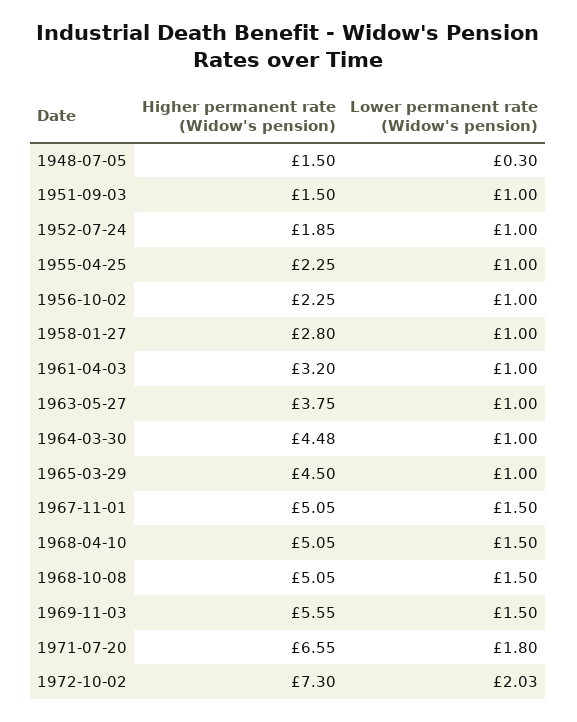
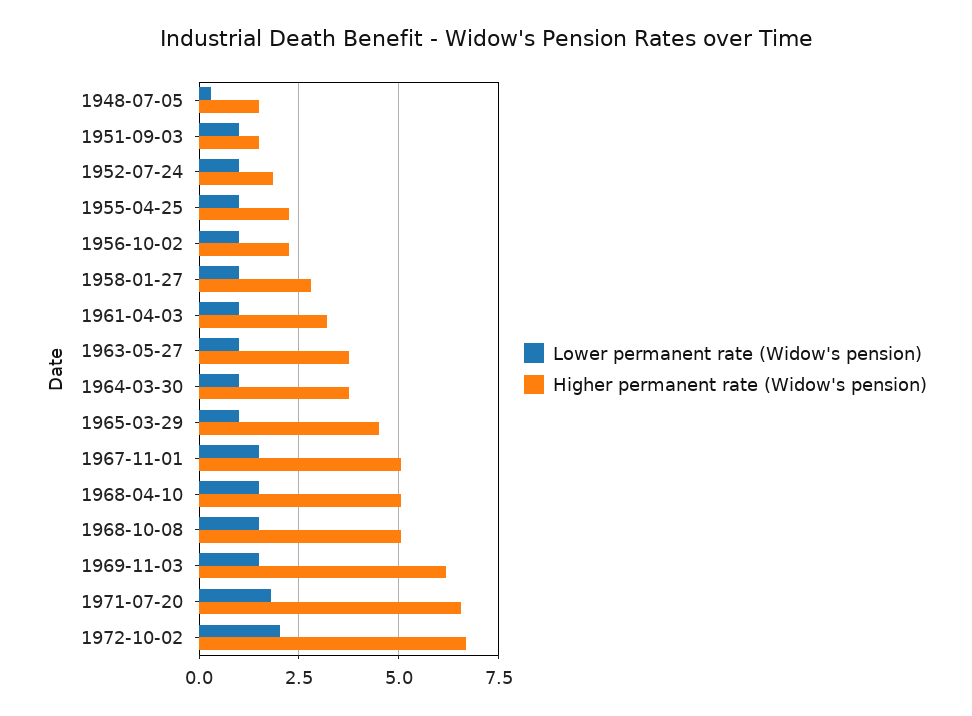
  {
    "Higher permanent rate (Widow's pension)": {
      "1948-07-05": 1.5,
      "1951-09-03": 1.5,
      "1952-07-24": 1.85,
      "1955-04-25": 2.25,
      "1956-10-02": 2.25,
      "1958-01-27": 2.8,
      "1961-04-03": 3.2,
      "1963-05-27": 3.75,
-     "1964-03-30": 4.48,
+     "1964-03-30": 3.75,
      "1965-03-29": 4.5,
      "1967-11-01": 5.05,
      "1968-04-10": 5.05,
      "1968-10-08": 5.05,
-     "1969-11-03": 5.55,
+     "1969-11-03": 6.25,
      "1971-07-20": 6.55,
-     "1972-10-02": 7.3
+     "1972-10-02": 6.75
    },
    "Lower permanent rate (Widow's pension)": {
      "1948-07-05": 0.3,
      "1951-09-03": 1,
      "1952-07-24": 1,
      "1955-04-25": 1,
      "1956-10-02": 1,
      "1958-01-27": 1,
      "1961-04-03": 1,
      "1963-05-27": 1,
      "1964-03-30": 1,
      "1965-03-29": 1,
      "1967-11-01": 1.5,
      "1968-04-10": 1.5,
      "1968-10-08": 1.5,
      "1969-11-03": 1.5,
      "1971-07-20": 1.8,
      "1972-10-02": 2.03
    }
  }

